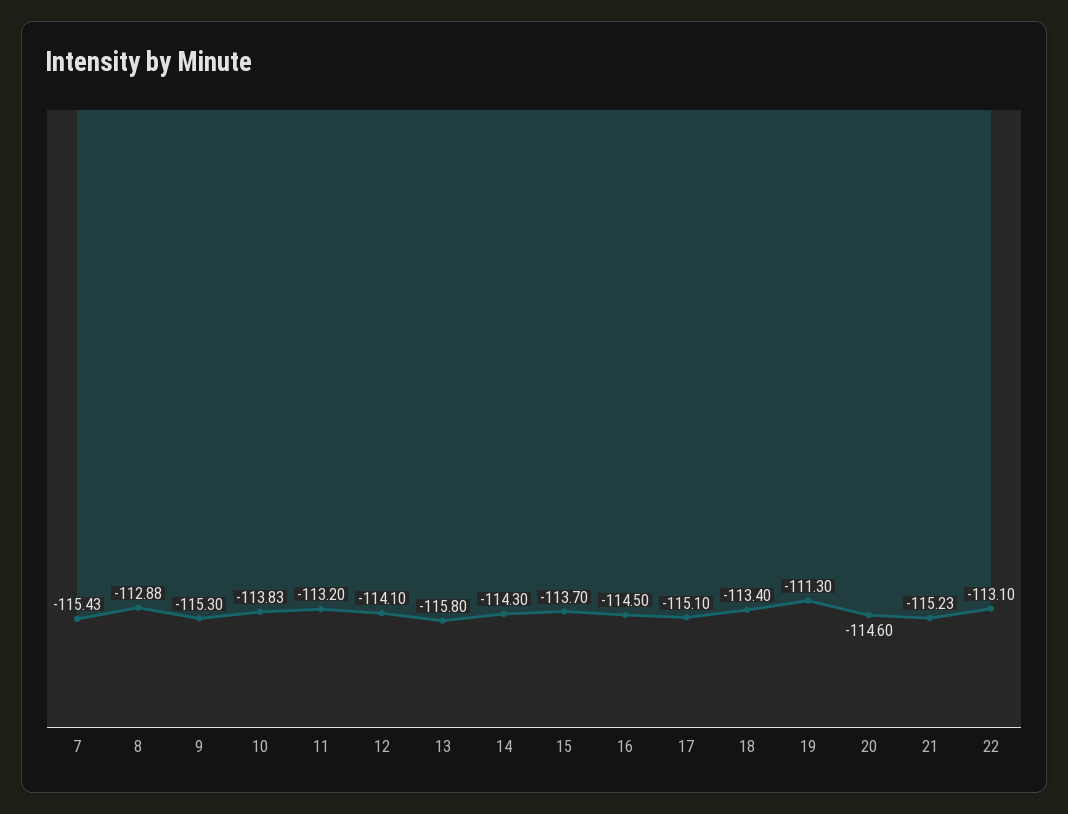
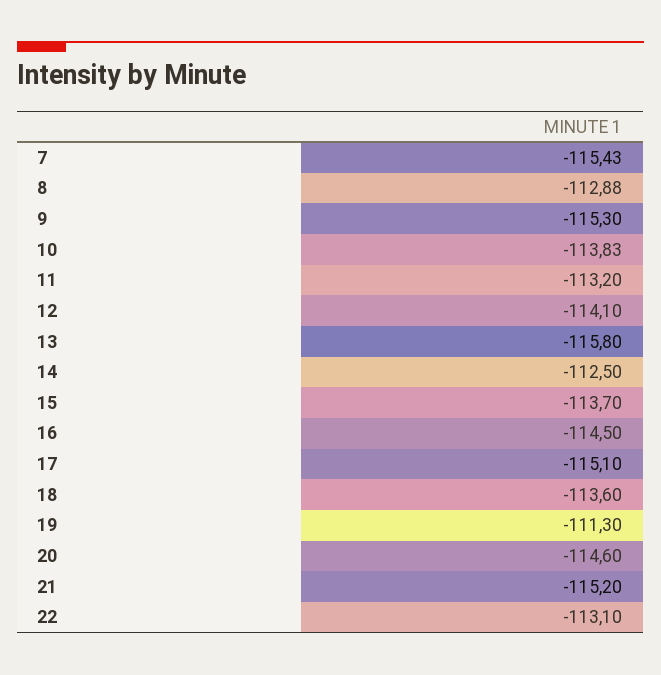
  {
    "7": -115.43,
    "8": -112.88,
    "9": -115.3,
    "10": -113.83,
    "11": -113.2,
    "12": -114.1,
    "13": -115.8,
-   "14": -114.3,
+   "14": -112.5,
    "15": -113.7,
    "16": -114.5,
    "17": -115.1,
-   "18": -113.4,
+   "18": -113.6,
    "19": -111.3,
    "20": -114.6,
-   "21": -115.23,
+   "21": -115.2,
    "22": -113.1
  }

